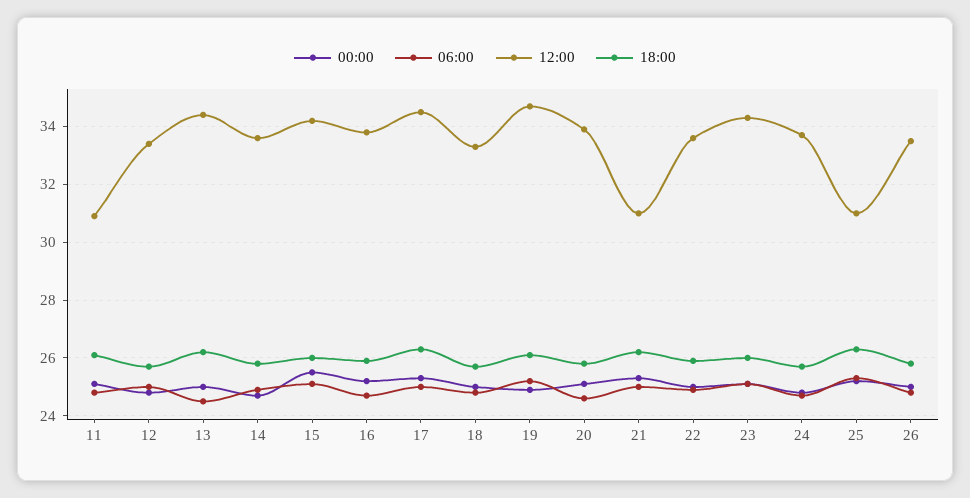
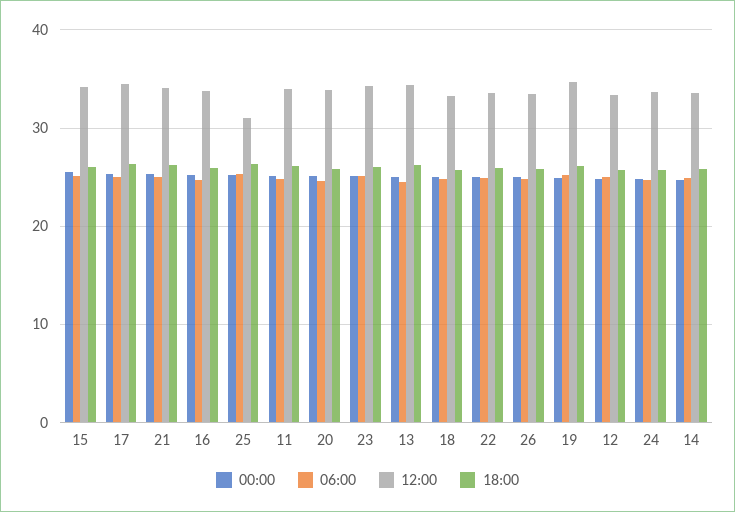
  {
    "00:00": {
      "11": 25,
      "12": 25,
      "13": 25,
      "14": 24.5,
      "15": 25.5,
      "16": 25,
      "17": 25.5,
      "18": 25,
      "19": 25,
      "20": 25,
      "21": 25.5,
      "22": 25,
      "23": 25,
      "24": 25,
      "25": 25,
      "26": 25
    },
    "06:00": {
      "11": 25,
      "12": 25,
      "13": 24.5,
      "14": 25,
      "15": 25,
      "16": 24.5,
      "17": 25,
      "18": 25,
      "19": 25,
      "20": 24.5,
      "21": 25,
      "22": 25,
      "23": 25,
      "24": 24.5,
      "25": 25.5,
      "26": 25
    },
    "12:00": {
-     "11": 31,
+     "11": 34,
      "12": 33.5,
      "13": 34.5,
      "14": 33.5,
      "15": 34,
      "16": 34,
      "17": 34.5,
      "18": 33.5,
      "19": 34.5,
      "20": 34,
-     "21": 31,
+     "21": 34,
      "22": 33.5,
      "23": 34.5,
      "24": 33.5,
      "25": 31,
      "26": 33.5
    },
    "18:00": {
      "11": 26,
      "12": 25.5,
      "13": 26,
      "14": 26,
      "15": 26,
      "16": 26,
      "17": 26.5,
      "18": 25.5,
      "19": 26,
      "20": 26,
      "21": 26,
      "22": 26,
      "23": 26,
      "24": 25.5,
      "25": 26.5,
      "26": 26
    }
  }

